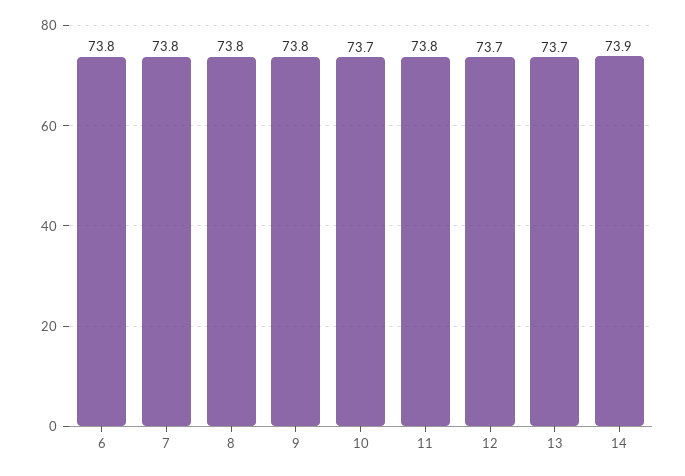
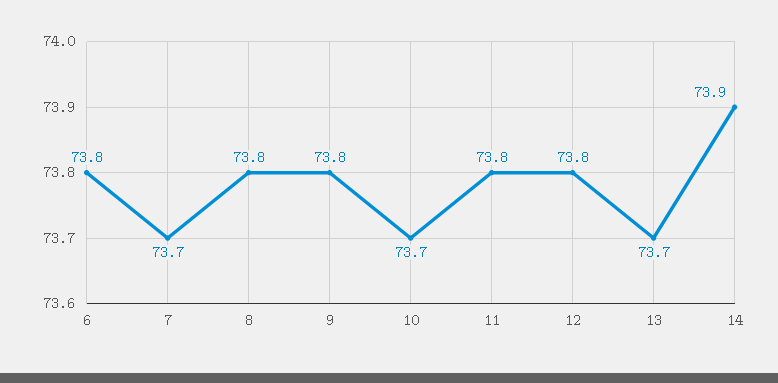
  {
    "6": 73.8,
-   "7": 73.8,
+   "7": 73.7,
    "8": 73.8,
    "9": 73.8,
    "10": 73.7,
    "11": 73.8,
-   "12": 73.7,
+   "12": 73.8,
    "13": 73.7,
    "14": 73.9
  }

